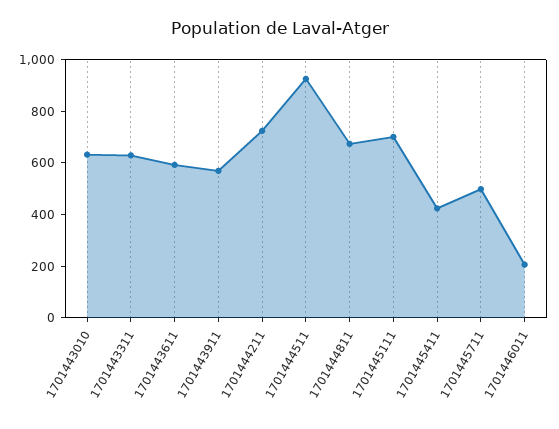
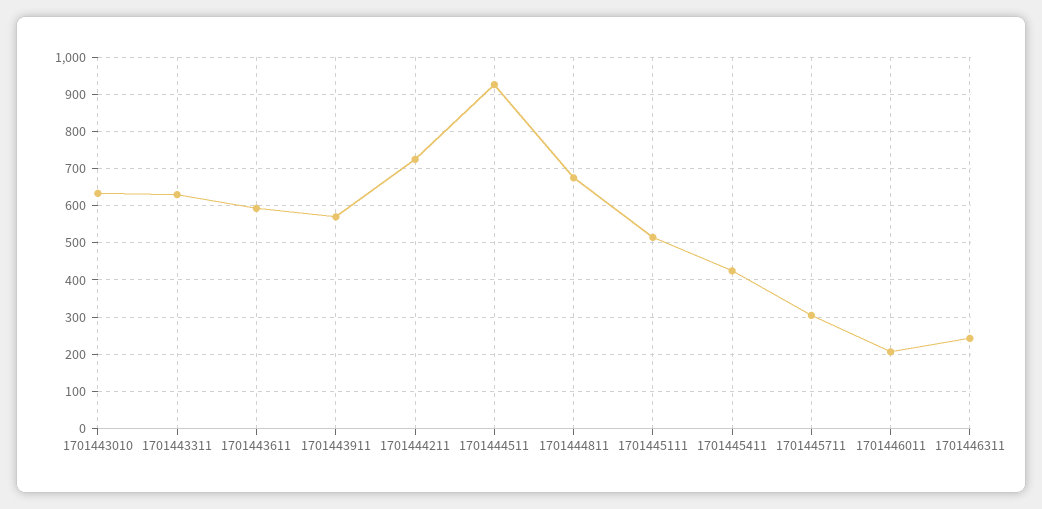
  {
    "1701443010": 640,
    "1701443311": 620,
    "1701443611": 600,
    "1701443911": 560,
    "1701444211": 720,
    "1701444511": 920,
    "1701444811": 680,
-   "1701445111": 700,
+   "1701445111": 520,
    "1701445411": 420,
-   "1701445711": 500,
+   "1701445711": 300,
-   "1701446011": 200
+   "1701446011": 200,
+   "1701446311": 240
  }

